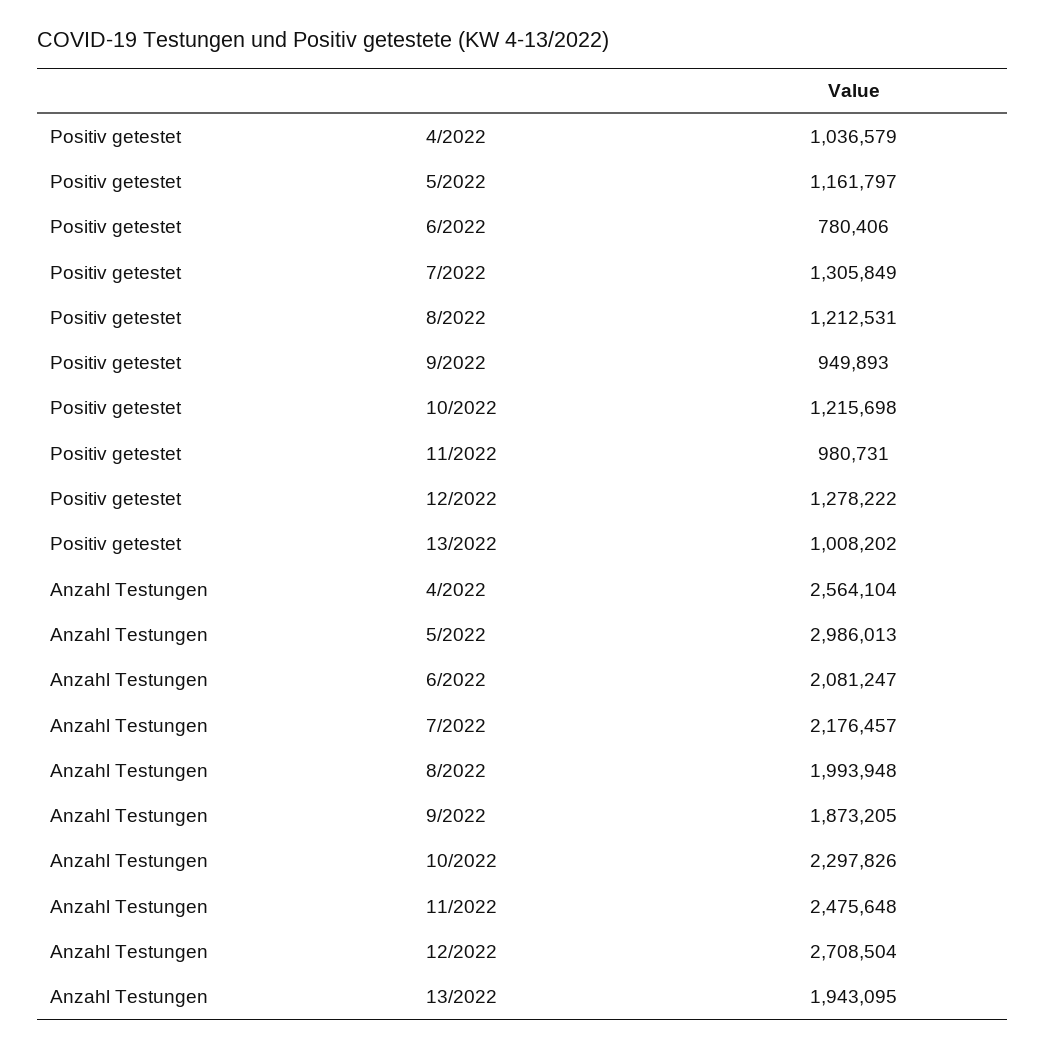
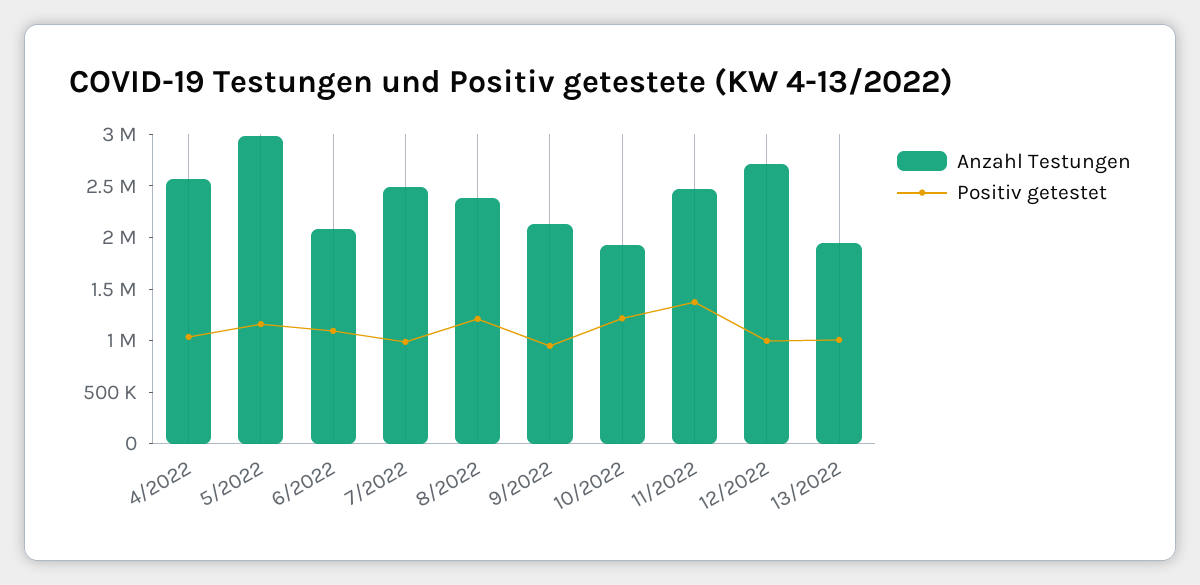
  {
    "Positiv getestet": {
      "4/2022": 1036579,
      "5/2022": 1161797,
-     "6/2022": 780406,
+     "6/2022": 1100000,
-     "7/2022": 1305849,
+     "7/2022": 1000000,
      "8/2022": 1212531,
      "9/2022": 949893,
      "10/2022": 1215698,
-     "11/2022": 980731,
+     "11/2022": 1400000,
-     "12/2022": 1278222,
+     "12/2022": 1000000,
      "13/2022": 1008202
    },
    "Anzahl Testungen": {
      "4/2022": 2564104,
      "5/2022": 2986013,
      "6/2022": 2081247,
-     "7/2022": 2176457,
+     "7/2022": 2500000,
-     "8/2022": 1993948,
+     "8/2022": 2400000,
-     "9/2022": 1873205,
+     "9/2022": 2100000,
-     "10/2022": 2297826,
+     "10/2022": 1900000,
      "11/2022": 2475648,
      "12/2022": 2708504,
      "13/2022": 1943095
    }
  }

